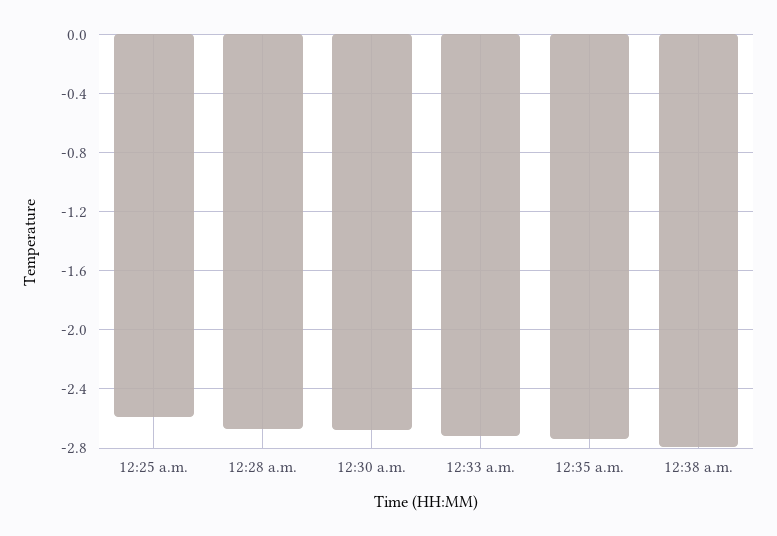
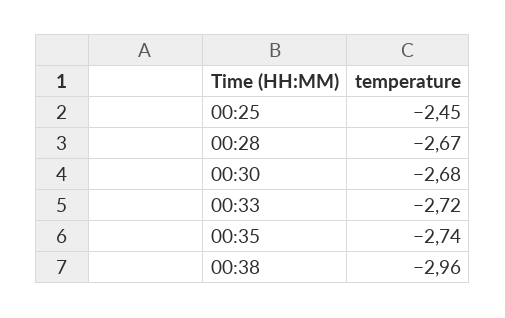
  {
-   "12:25 a.m.": -2.6,
+   "12:25 a.m.": -2.45,
    "12:28 a.m.": -2.67,
    "12:30 a.m.": -2.68,
    "12:33 a.m.": -2.72,
    "12:35 a.m.": -2.74,
-   "12:38 a.m.": -2.8
+   "12:38 a.m.": -2.96
  }

